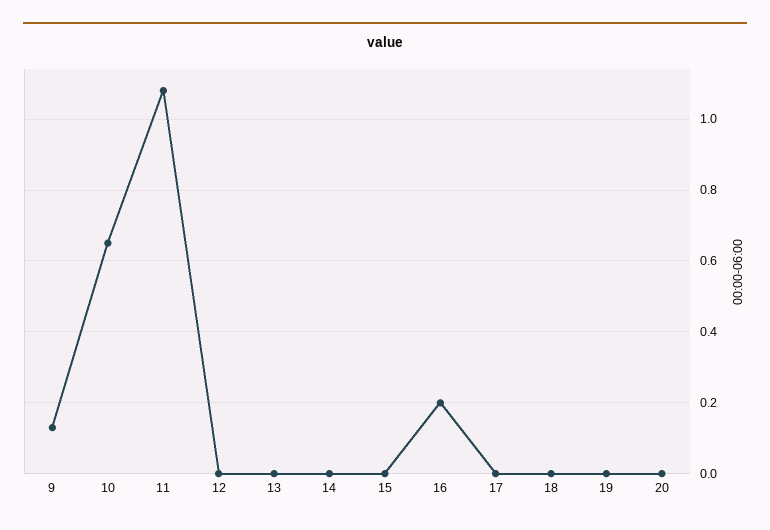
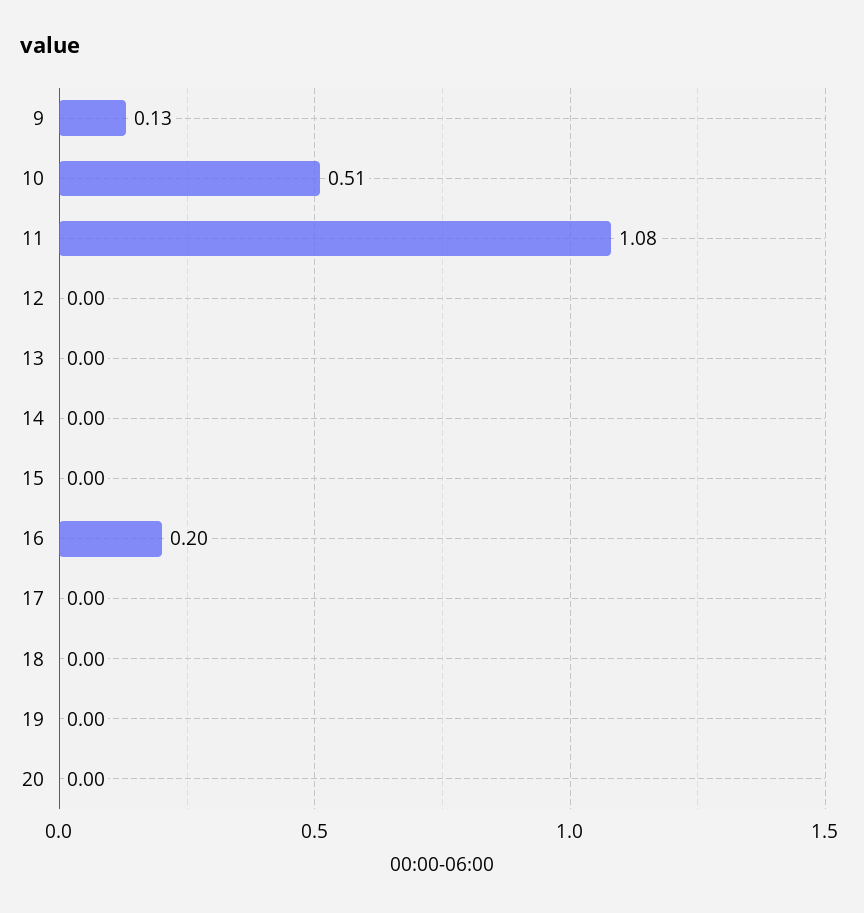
  {
    "9": 0.13,
-   "10": 0.65,
+   "10": 0.51,
    "11": 1.08,
    "12": 0,
    "13": 0,
    "14": 0,
    "15": 0,
    "16": 0.2,
    "17": 0,
    "18": 0,
    "19": 0,
    "20": 0
  }

